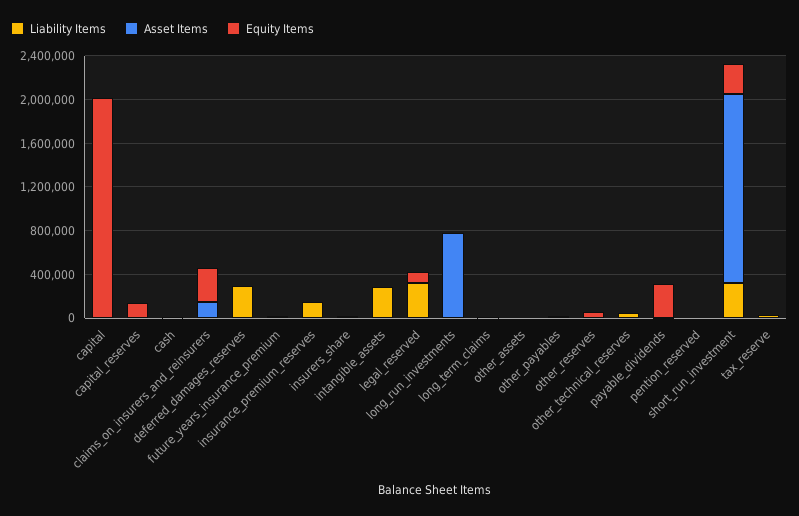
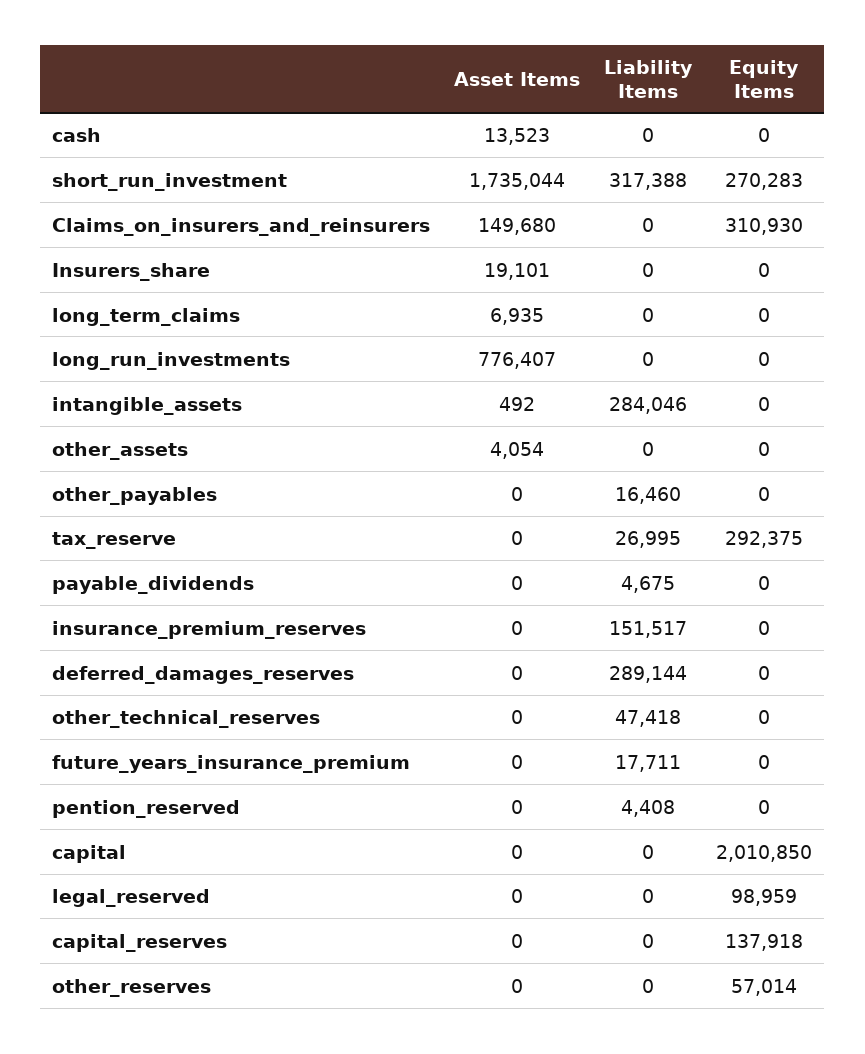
  {
    "Liability Items": {
      "capital": 0,
      "capital_reserves": 0,
      "cash": 0,
      "claims_on_insurers_and_reinsurers": 0,
      "deferred_damages_reserves": 289144,
      "future_years_insurance_premium": 17711,
      "insurance_premium_reserves": 151517,
      "insurers_share": 0,
      "intangible_assets": 284046,
-     "legal_reserved": 300000,
+     "legal_reserved": 0,
      "long_run_investments": 0,
      "long_term_claims": 0,
      "other_assets": 0,
      "other_payables": 16460,
      "other_reserves": 0,
      "other_technical_reserves": 47418,
      "payable_dividends": 4675,
      "pention_reserved": 4408,
      "short_run_investment": 317388,
      "tax_reserve": 26995
    },
    "Asset Items": {
      "capital": 0,
      "capital_reserves": 0,
      "cash": 13523,
      "claims_on_insurers_and_reinsurers": 149680,
      "deferred_damages_reserves": 0,
      "future_years_insurance_premium": 0,
      "insurance_premium_reserves": 0,
      "insurers_share": 19101,
      "intangible_assets": 492,
      "legal_reserved": 0,
      "long_run_investments": 776407,
      "long_term_claims": 6935,
      "other_assets": 4054,
      "other_payables": 0,
      "other_reserves": 0,
      "other_technical_reserves": 0,
      "payable_dividends": 0,
      "pention_reserved": 0,
      "short_run_investment": 1735044,
      "tax_reserve": 0
    },
    "Equity Items": {
      "capital": 2010850,
      "capital_reserves": 137918,
      "cash": 0,
      "claims_on_insurers_and_reinsurers": 310930,
      "deferred_damages_reserves": 0,
      "future_years_insurance_premium": 0,
      "insurance_premium_reserves": 0,
      "insurers_share": 0,
      "intangible_assets": 0,
      "legal_reserved": 98959,
      "long_run_investments": 0,
      "long_term_claims": 0,
      "other_assets": 0,
      "other_payables": 0,
      "other_reserves": 57014,
      "other_technical_reserves": 0,
-     "payable_dividends": 300000,
+     "payable_dividends": 0,
      "pention_reserved": 0,
      "short_run_investment": 270283,
-     "tax_reserve": 0
+     "tax_reserve": 292375
    }
  }

